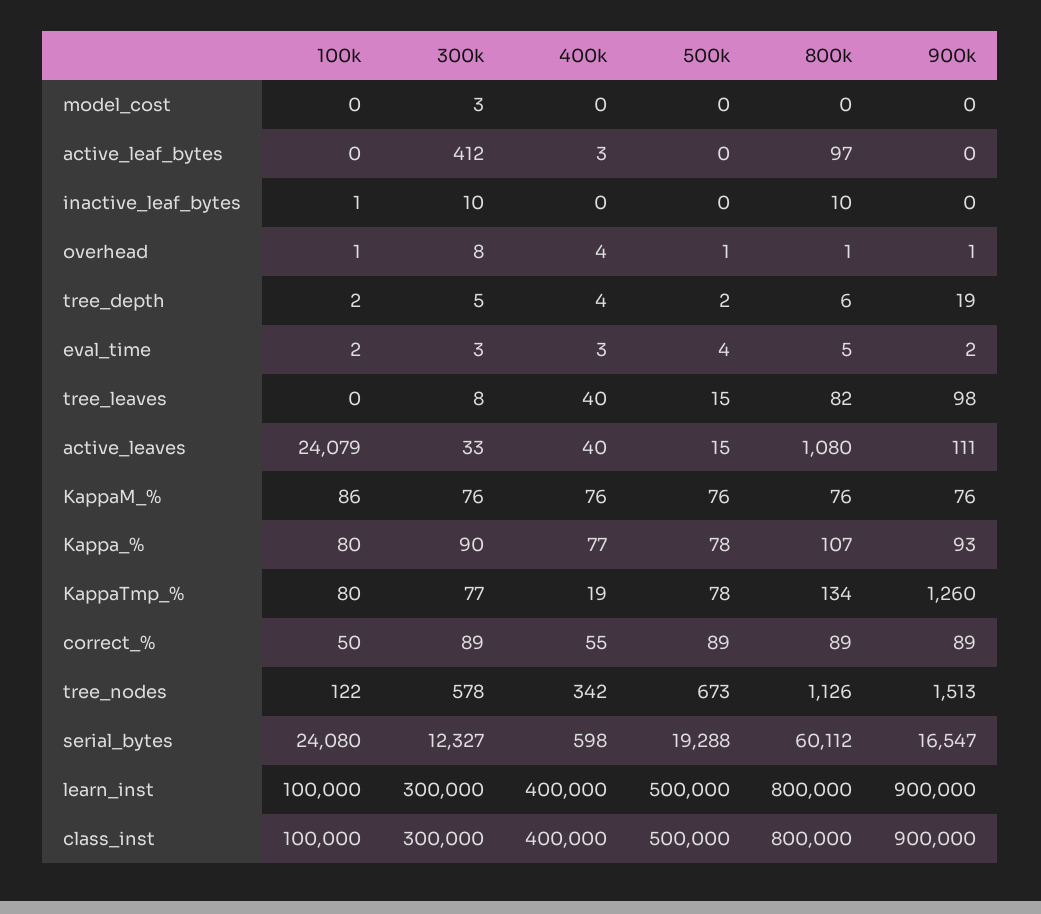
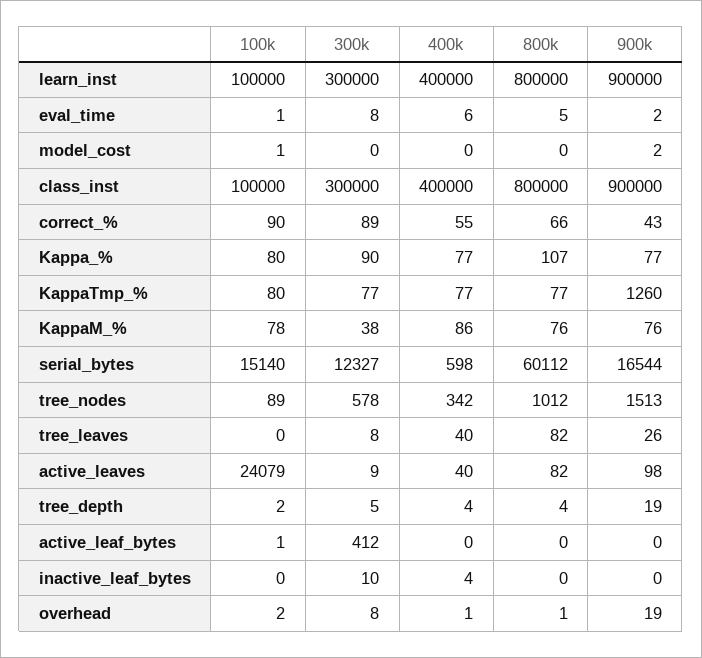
  {
    "100k": {
-     "model_cost": 0,
+     "model_cost": 1,
-     "active_leaf_bytes": 0,
+     "active_leaf_bytes": 1,
-     "inactive_leaf_bytes": 1,
+     "inactive_leaf_bytes": 0,
-     "overhead": 1,
+     "overhead": 2,
      "tree_depth": 2,
-     "eval_time": 2,
+     "eval_time": 1,
      "tree_leaves": 0,
      "active_leaves": 24079,
-     "KappaM_%": 86,
+     "KappaM_%": 78,
      "Kappa_%": 80,
      "KappaTmp_%": 80,
-     "correct_%": 50,
+     "correct_%": 90,
-     "tree_nodes": 122,
+     "tree_nodes": 89,
-     "serial_bytes": 24080,
+     "serial_bytes": 15140,
      "learn_inst": 100000,
      "class_inst": 100000
    },
    "300k": {
-     "model_cost": 3,
+     "model_cost": 0,
      "active_leaf_bytes": 412,
      "inactive_leaf_bytes": 10,
      "overhead": 8,
      "tree_depth": 5,
-     "eval_time": 3,
+     "eval_time": 8,
      "tree_leaves": 8,
-     "active_leaves": 33,
+     "active_leaves": 9,
-     "KappaM_%": 76,
+     "KappaM_%": 38,
      "Kappa_%": 90,
      "KappaTmp_%": 77,
      "correct_%": 89,
      "tree_nodes": 578,
      "serial_bytes": 12327,
      "learn_inst": 300000,
      "class_inst": 300000
    },
    "400k": {
      "model_cost": 0,
-     "active_leaf_bytes": 3,
+     "active_leaf_bytes": 0,
-     "inactive_leaf_bytes": 0,
+     "inactive_leaf_bytes": 4,
-     "overhead": 4,
+     "overhead": 1,
      "tree_depth": 4,
-     "eval_time": 3,
+     "eval_time": 6,
      "tree_leaves": 40,
      "active_leaves": 40,
-     "KappaM_%": 76,
+     "KappaM_%": 86,
      "Kappa_%": 77,
-     "KappaTmp_%": 19,
+     "KappaTmp_%": 77,
      "correct_%": 55,
      "tree_nodes": 342,
      "serial_bytes": 598,
      "learn_inst": 400000,
      "class_inst": 400000
    },
-   "500k": {
-     "model_cost": 0,
-     "active_leaf_bytes": 0,
-     "inactive_leaf_bytes": 0,
-     "overhead": 1,
-     "tree_depth": 2,
-     "eval_time": 4,
-     "tree_leaves": 15,
-     "active_leaves": 15,
-     "KappaM_%": 76,
-     "Kappa_%": 78,
-     "KappaTmp_%": 78,
-     "correct_%": 89,
-     "tree_nodes": 673,
-     "serial_bytes": 19288,
-     "learn_inst": 500000,
-     "class_inst": 500000
-   },
    "800k": {
      "model_cost": 0,
-     "active_leaf_bytes": 97,
+     "active_leaf_bytes": 0,
-     "inactive_leaf_bytes": 10,
+     "inactive_leaf_bytes": 0,
      "overhead": 1,
-     "tree_depth": 6,
+     "tree_depth": 4,
      "eval_time": 5,
      "tree_leaves": 82,
-     "active_leaves": 1080,
+     "active_leaves": 82,
      "KappaM_%": 76,
      "Kappa_%": 107,
-     "KappaTmp_%": 134,
+     "KappaTmp_%": 77,
-     "correct_%": 89,
+     "correct_%": 66,
-     "tree_nodes": 1126,
+     "tree_nodes": 1012,
      "serial_bytes": 60112,
      "learn_inst": 800000,
      "class_inst": 800000
    },
    "900k": {
-     "model_cost": 0,
+     "model_cost": 2,
      "active_leaf_bytes": 0,
      "inactive_leaf_bytes": 0,
-     "overhead": 1,
+     "overhead": 19,
      "tree_depth": 19,
      "eval_time": 2,
-     "tree_leaves": 98,
+     "tree_leaves": 26,
-     "active_leaves": 111,
+     "active_leaves": 98,
      "KappaM_%": 76,
-     "Kappa_%": 93,
+     "Kappa_%": 77,
      "KappaTmp_%": 1260,
-     "correct_%": 89,
+     "correct_%": 43,
      "tree_nodes": 1513,
-     "serial_bytes": 16547,
+     "serial_bytes": 16544,
      "learn_inst": 900000,
      "class_inst": 900000
    }
  }

